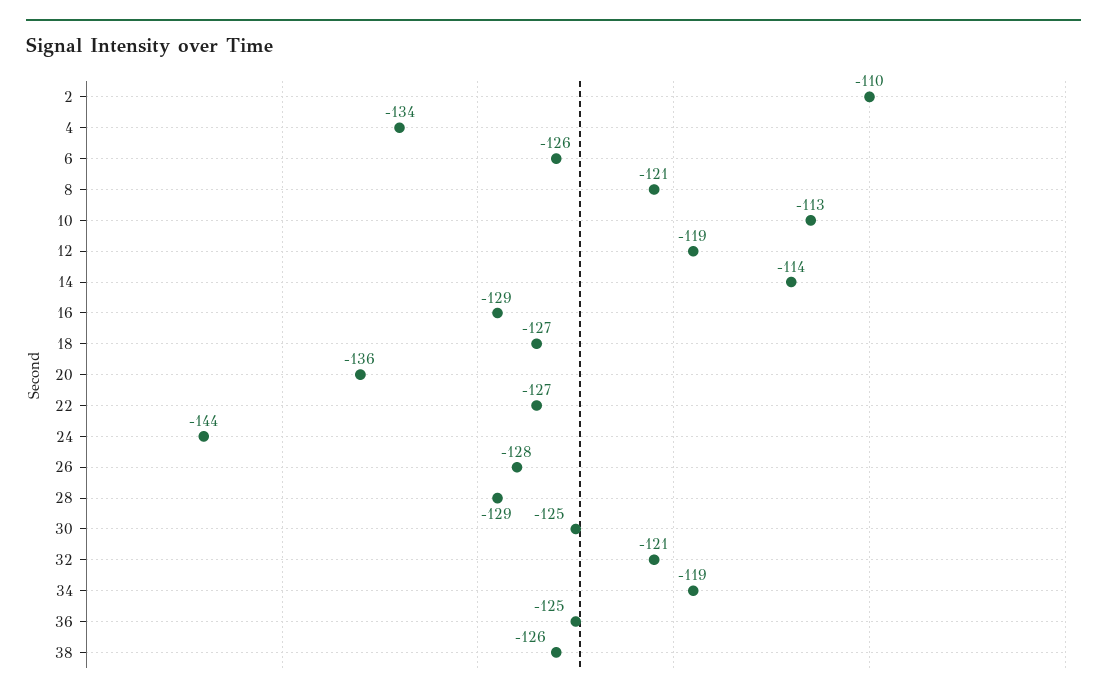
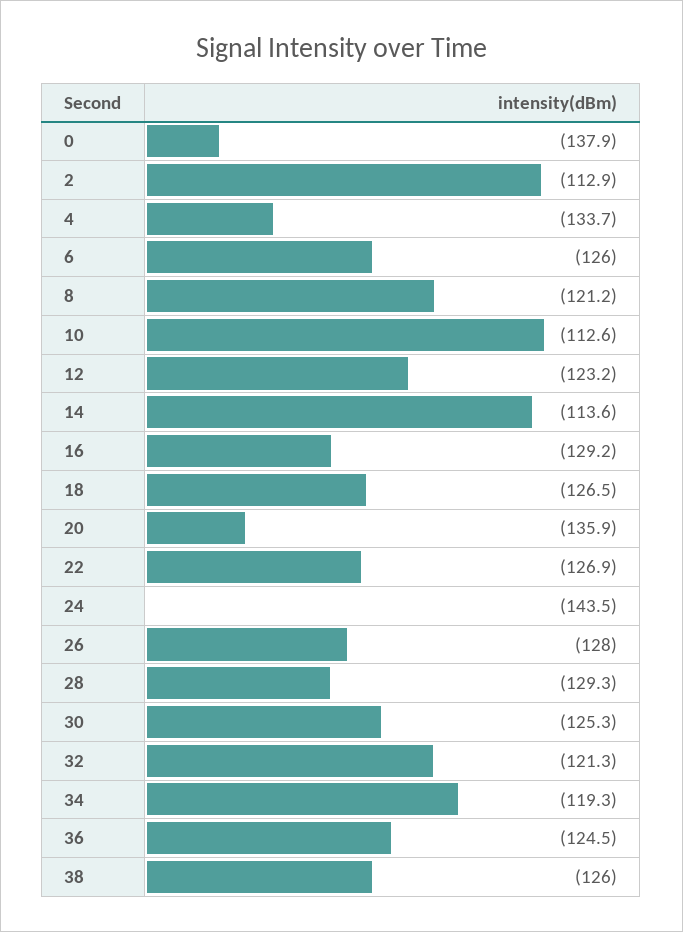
  {
-   "2": -110,
+   "2": -112.9,
    "4": -133.7,
    "6": -126,
    "8": -121.2,
    "10": -112.6,
-   "12": -119,
+   "12": -123.2,
    "14": -113.6,
    "16": -129.2,
    "18": -126.5,
    "20": -135.9,
    "22": -126.9,
    "24": -143.5,
    "26": -128,
    "28": -129.3,
    "30": -125.3,
    "32": -121.3,
    "34": -119.3,
    "36": -124.5,
-   "38": -126
+   "38": -126,
+   "0": -137.9
  }

